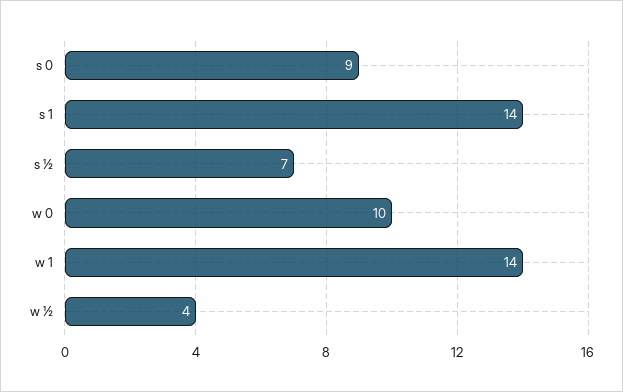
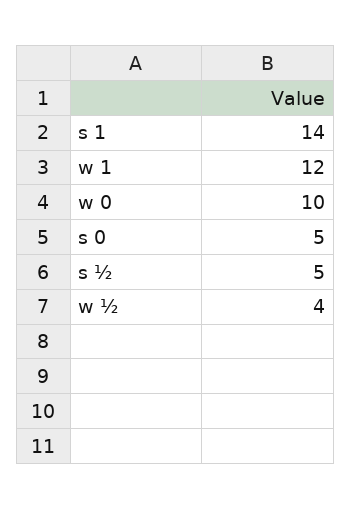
  {
-   "s 0": 9,
+   "s 0": 5,
    "s 1": 14,
-   "s ½": 7,
+   "s ½": 5,
    "w 0": 10,
-   "w 1": 14,
+   "w 1": 12,
    "w ½": 4
  }

